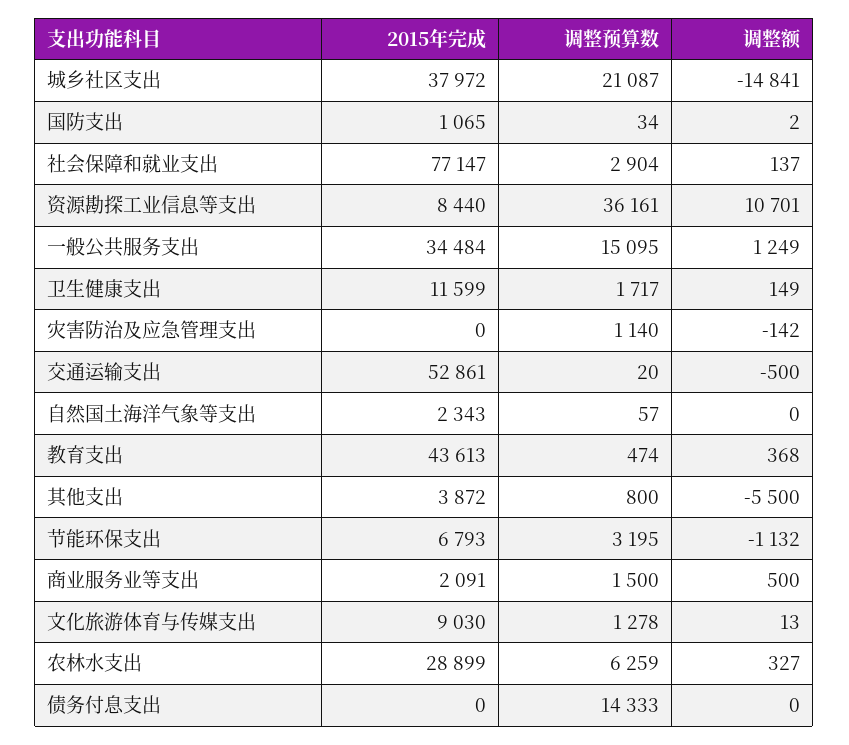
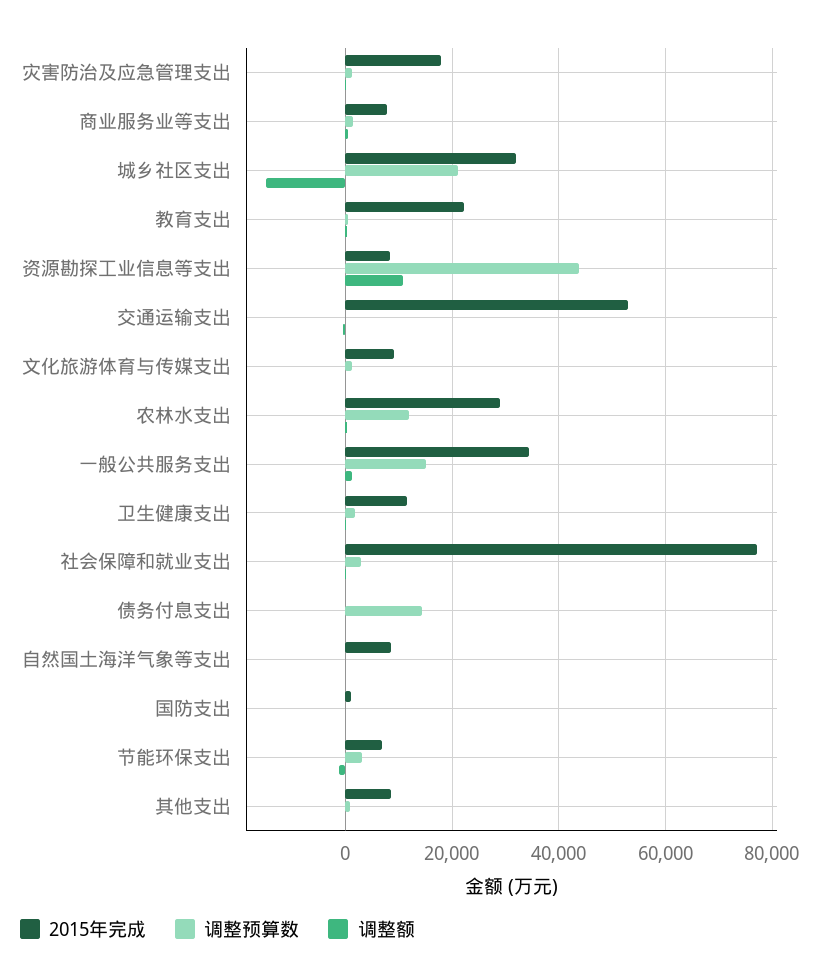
  {
    "2015年完成": {
-     "城乡社区支出": 37972,
+     "城乡社区支出": 32000,
      "国防支出": 1065,
      "社会保障和就业支出": 77147,
      "资源勘探工业信息等支出": 8440,
      "一般公共服务支出": 34484,
      "卫生健康支出": 11599,
-     "灾害防治及应急管理支出": 0,
+     "灾害防治及应急管理支出": 18000,
      "交通运输支出": 52861,
-     "自然国土海洋气象等支出": 2343,
+     "自然国土海洋气象等支出": 8000,
-     "教育支出": 43613,
+     "教育支出": 22000,
-     "其他支出": 3872,
+     "其他支出": 8000,
      "节能环保支出": 6793,
-     "商业服务业等支出": 2091,
+     "商业服务业等支出": 8000,
      "文化旅游体育与传媒支出": 9030,
      "农林水支出": 28899,
      "债务付息支出": 0
    },
    "调整预算数": {
      "城乡社区支出": 21087,
      "国防支出": 34,
      "社会保障和就业支出": 2904,
-     "资源勘探工业信息等支出": 36161,
+     "资源勘探工业信息等支出": 44000,
      "一般公共服务支出": 15095,
      "卫生健康支出": 1717,
      "灾害防治及应急管理支出": 1140,
      "交通运输支出": 20,
      "自然国土海洋气象等支出": 57,
      "教育支出": 474,
      "其他支出": 800,
      "节能环保支出": 3195,
      "商业服务业等支出": 1500,
      "文化旅游体育与传媒支出": 1278,
-     "农林水支出": 6259,
+     "农林水支出": 12000,
      "债务付息支出": 14333
    },
    "调整额": {
      "城乡社区支出": -14841,
      "国防支出": 2,
      "社会保障和就业支出": 137,
      "资源勘探工业信息等支出": 10701,
      "一般公共服务支出": 1249,
      "卫生健康支出": 149,
      "灾害防治及应急管理支出": -142,
      "交通运输支出": -500,
      "自然国土海洋气象等支出": 0,
      "教育支出": 368,
-     "其他支出": -5500,
+     "其他支出": 0,
      "节能环保支出": -1132,
      "商业服务业等支出": 500,
      "文化旅游体育与传媒支出": 13,
      "农林水支出": 327,
      "债务付息支出": 0
    }
  }

